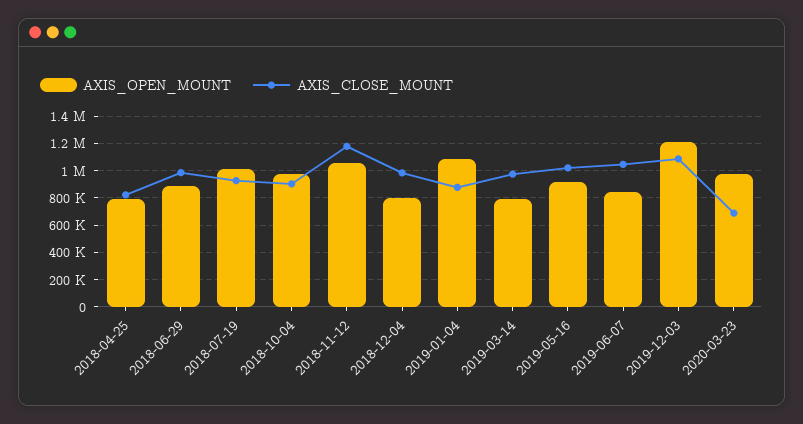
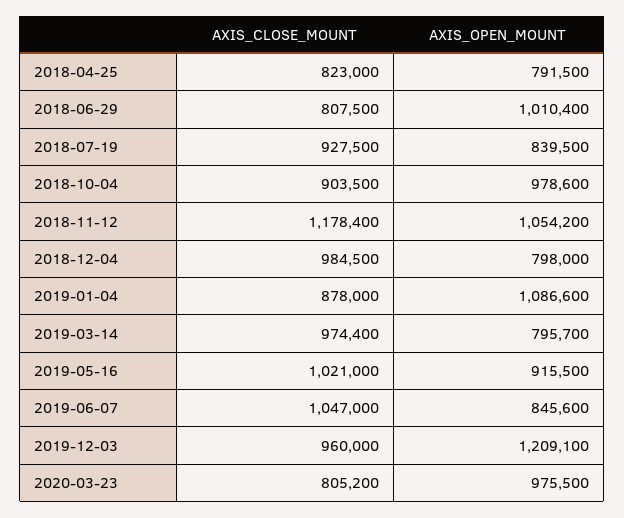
  {
    "AXIS_OPEN_MOUNT": {
      "2018-04-25": 791500,
-     "2018-06-29": 900000,
+     "2018-06-29": 1010400,
-     "2018-07-19": 1000000,
+     "2018-07-19": 839500,
      "2018-10-04": 978600,
      "2018-11-12": 1054200,
      "2018-12-04": 798000,
      "2019-01-04": 1086600,
      "2019-03-14": 795700,
      "2019-05-16": 915500,
      "2019-06-07": 845600,
      "2019-12-03": 1209100,
      "2020-03-23": 975500
    },
    "AXIS_CLOSE_MOUNT": {
      "2018-04-25": 823000,
-     "2018-06-29": 1000000,
+     "2018-06-29": 807500,
      "2018-07-19": 927500,
      "2018-10-04": 903500,
      "2018-11-12": 1178400,
      "2018-12-04": 984500,
      "2019-01-04": 878000,
      "2019-03-14": 974400,
      "2019-05-16": 1021000,
      "2019-06-07": 1047000,
-     "2019-12-03": 1100000,
+     "2019-12-03": 960000,
-     "2020-03-23": 700000
+     "2020-03-23": 805200
    }
  }

